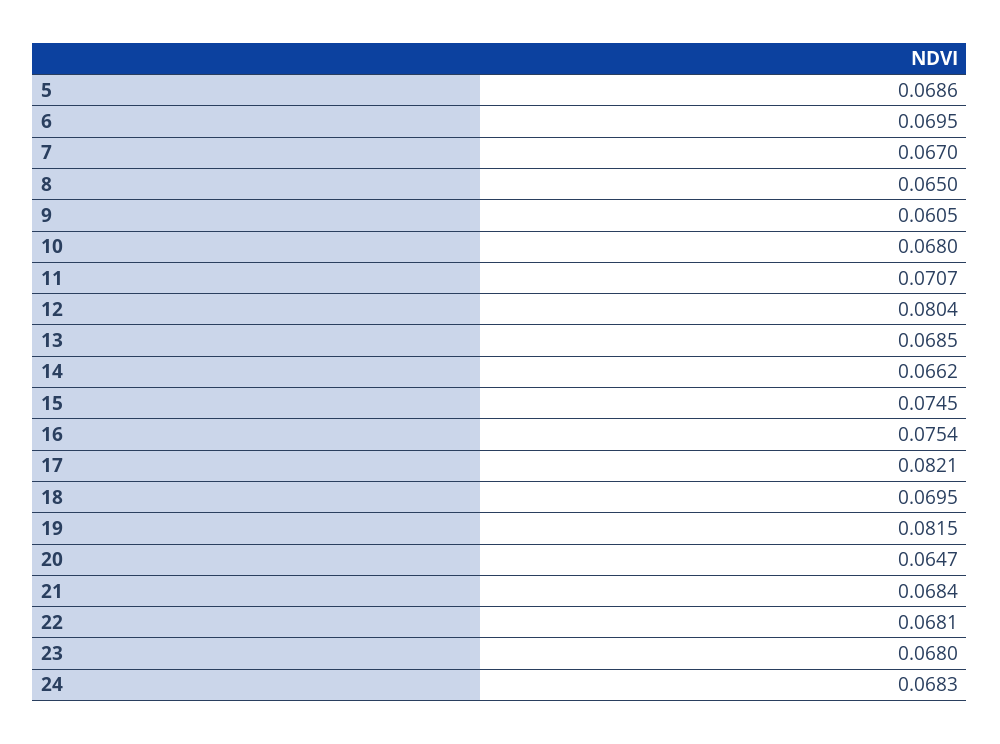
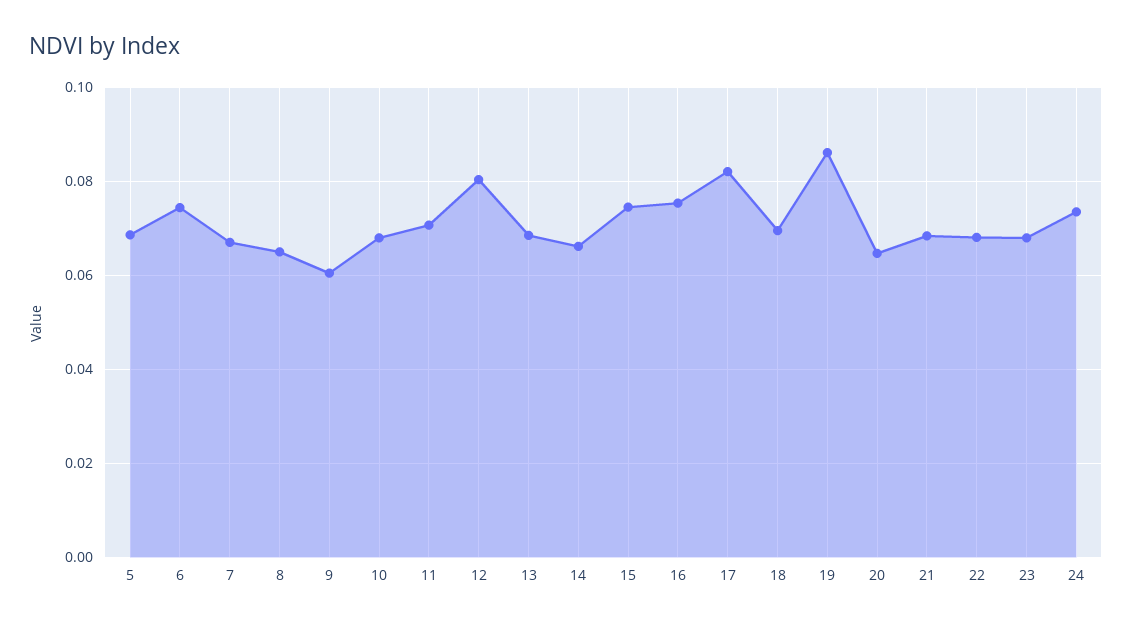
  {
    "5": 0.0686,
-   "6": 0.0695,
+   "6": 0.074,
    "7": 0.067,
    "8": 0.065,
    "9": 0.0605,
    "10": 0.068,
    "11": 0.0707,
    "12": 0.0804,
    "13": 0.0685,
    "14": 0.0662,
    "15": 0.0745,
    "16": 0.0754,
    "17": 0.0821,
    "18": 0.0695,
-   "19": 0.0815,
+   "19": 0.086,
    "20": 0.0647,
    "21": 0.0684,
    "22": 0.0681,
    "23": 0.068,
-   "24": 0.0683
+   "24": 0.074
  }

